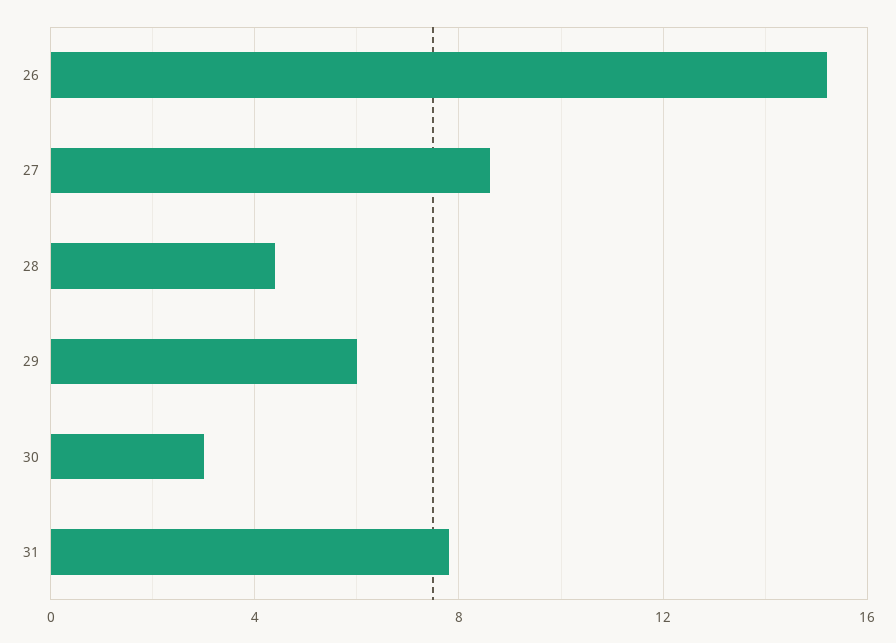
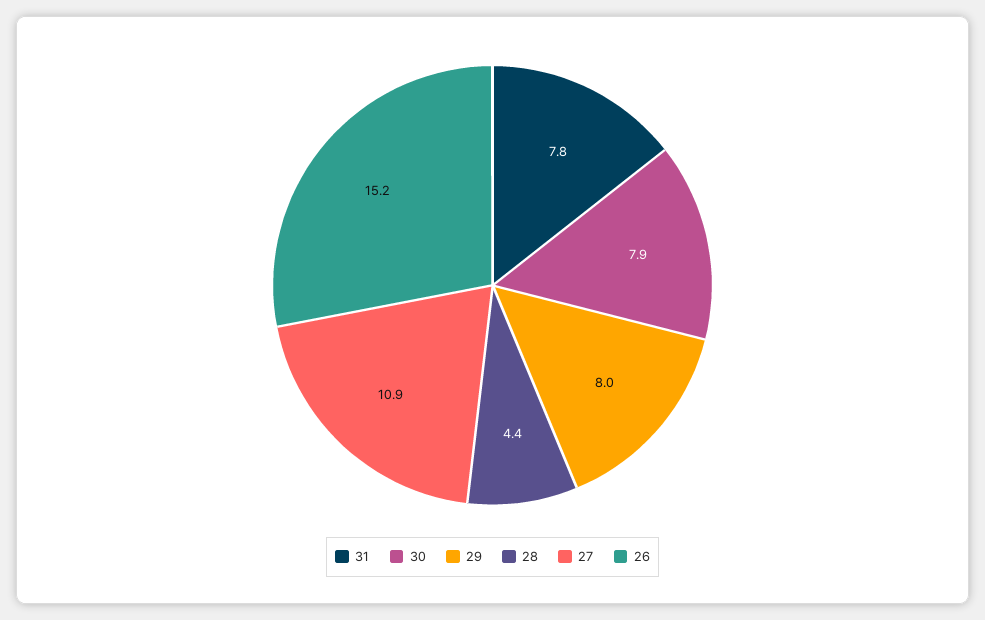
  {
    "26": 15.2,
-   "27": 8.5,
+   "27": 10.9,
    "28": 4.4,
-   "29": 6,
+   "29": 8,
-   "30": 3,
+   "30": 7.9,
    "31": 7.8
  }

